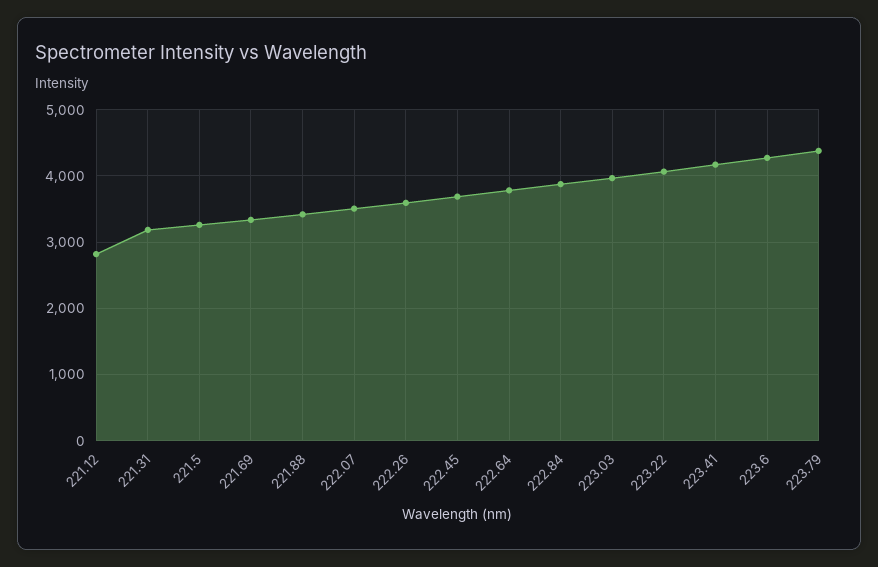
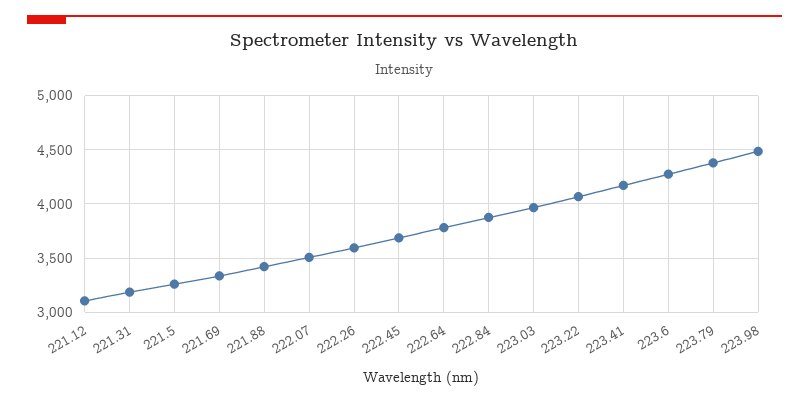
  {
-   "221.12": 2800,
+   "221.12": 3100,
    "221.31": 3200,
    "221.5": 3300,
    "221.69": 3300,
    "221.88": 3400,
    "222.07": 3500,
    "222.26": 3600,
    "222.45": 3700,
    "222.64": 3800,
    "222.84": 3900,
    "223.03": 4000,
    "223.22": 4100,
    "223.41": 4200,
    "223.6": 4300,
-   "223.79": 4400
+   "223.79": 4400,
+   "223.98": 4500
  }

